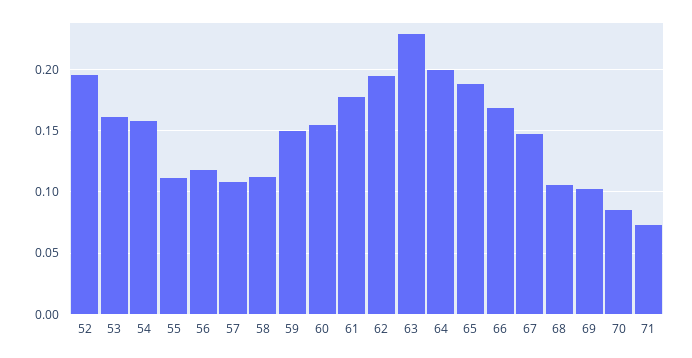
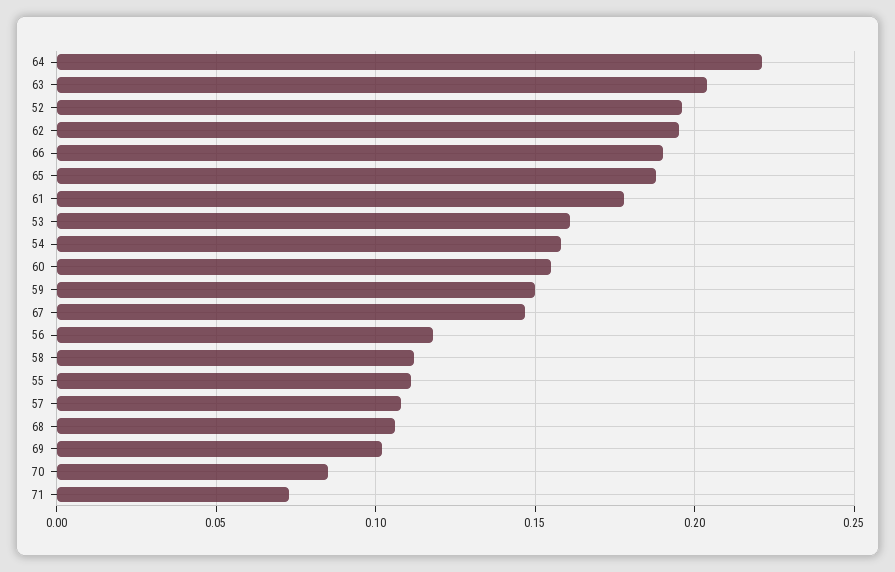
  {
    "52": 0.195,
    "53": 0.16,
    "54": 0.16,
    "55": 0.11,
    "56": 0.12,
    "57": 0.11,
    "58": 0.11,
    "59": 0.15,
    "60": 0.155,
    "61": 0.18,
    "62": 0.195,
-   "63": 0.23,
+   "63": 0.205,
-   "64": 0.2,
+   "64": 0.22,
    "65": 0.19,
-   "66": 0.17,
+   "66": 0.19,
    "67": 0.145,
    "68": 0.105,
    "69": 0.1,
    "70": 0.085,
    "71": 0.075
  }

